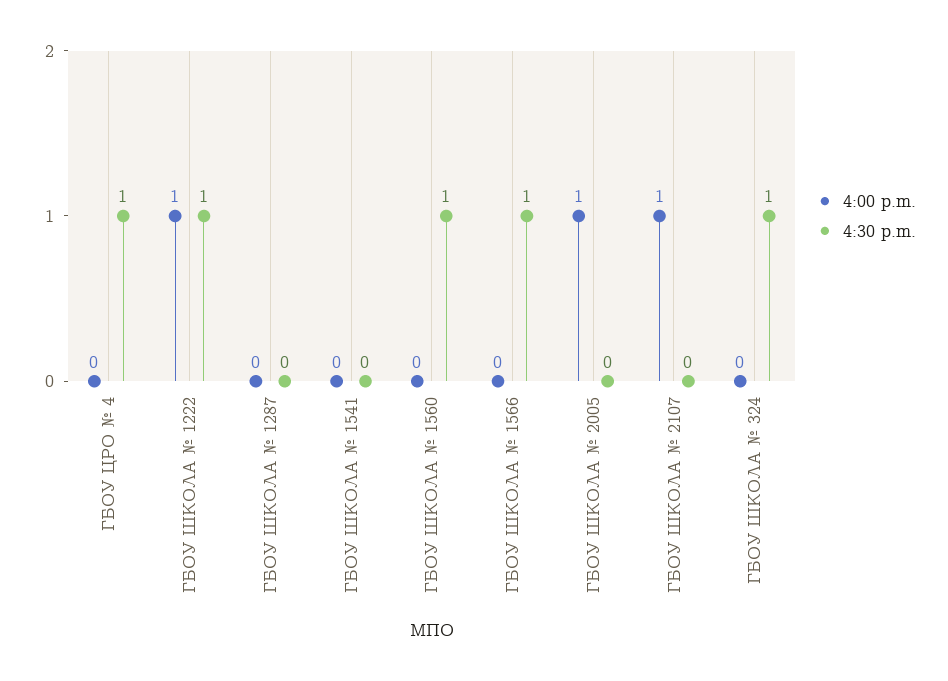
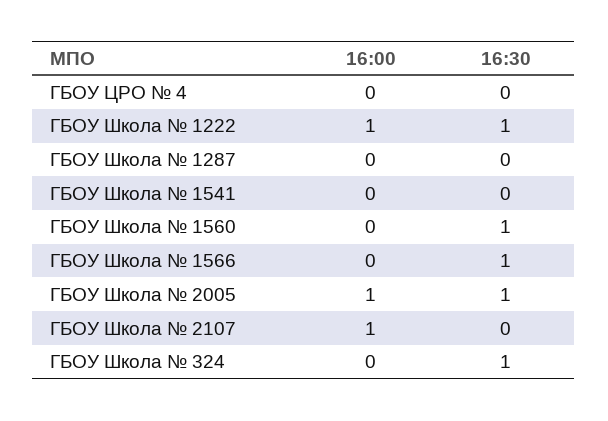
  {
    "4:00 p.m.": {
      "ГБОУ ЦРО № 4": 0,
      "ГБОУ ШКОЛА № 1222": 1,
      "ГБОУ ШКОЛА № 1287": 0,
      "ГБОУ ШКОЛА № 1541": 0,
      "ГБОУ ШКОЛА № 1560": 0,
      "ГБОУ ШКОЛА № 1566": 0,
      "ГБОУ ШКОЛА № 2005": 1,
      "ГБОУ ШКОЛА № 2107": 1,
      "ГБОУ ШКОЛА № 324": 0
    },
    "4:30 p.m.": {
-     "ГБОУ ЦРО № 4": 1,
+     "ГБОУ ЦРО № 4": 0,
      "ГБОУ ШКОЛА № 1222": 1,
      "ГБОУ ШКОЛА № 1287": 0,
      "ГБОУ ШКОЛА № 1541": 0,
      "ГБОУ ШКОЛА № 1560": 1,
      "ГБОУ ШКОЛА № 1566": 1,
-     "ГБОУ ШКОЛА № 2005": 0,
+     "ГБОУ ШКОЛА № 2005": 1,
      "ГБОУ ШКОЛА № 2107": 0,
      "ГБОУ ШКОЛА № 324": 1
    }
  }

